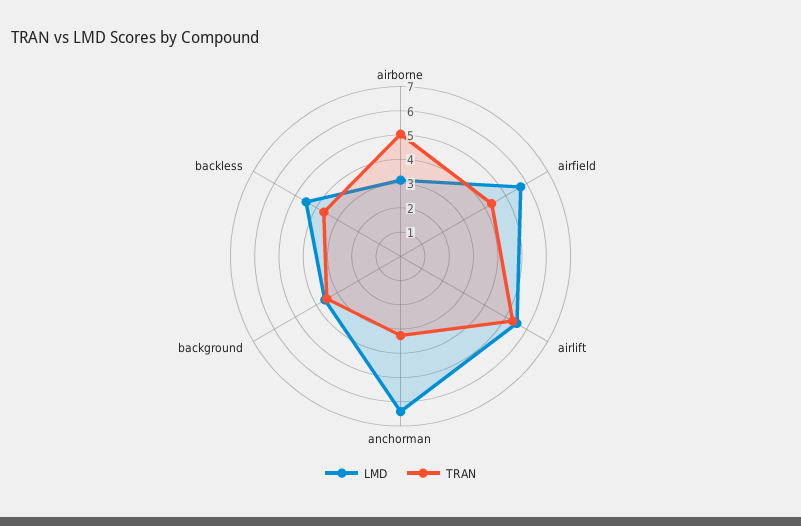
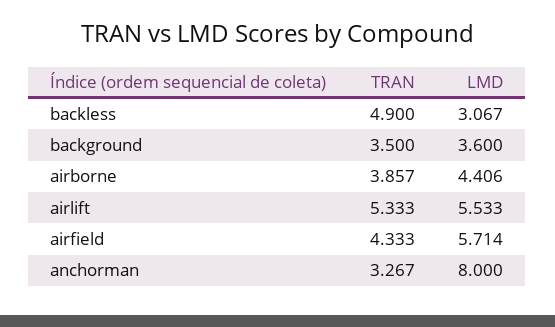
  {
    "LMD": {
-     "airborne": 3,
+     "airborne": 4.406,
      "airfield": 5.714,
      "airlift": 5.533,
-     "anchorman": 6.5,
+     "anchorman": 8,
      "background": 3.6,
-     "backless": 4.5
+     "backless": 3.067
    },
    "TRAN": {
-     "airborne": 5,
+     "airborne": 3.857,
      "airfield": 4.333,
      "airlift": 5.333,
      "anchorman": 3.267,
      "background": 3.5,
-     "backless": 3.5
+     "backless": 4.9
    }
  }

